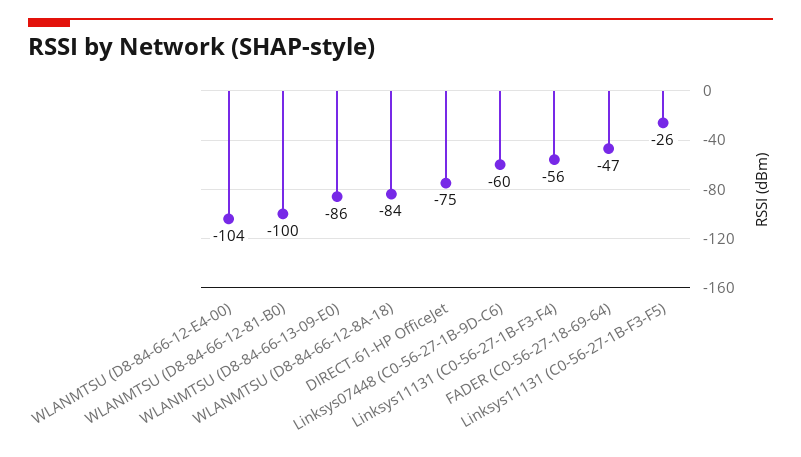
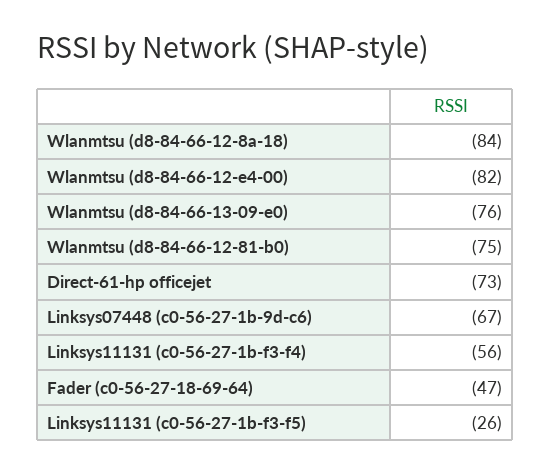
  {
-   "WLANMTSU (D8-84-66-12-E4-00)": -104,
+   "WLANMTSU (D8-84-66-12-E4-00)": -82,
-   "WLANMTSU (D8-84-66-12-81-B0)": -100,
+   "WLANMTSU (D8-84-66-12-81-B0)": -75,
-   "WLANMTSU (D8-84-66-13-09-E0)": -86,
+   "WLANMTSU (D8-84-66-13-09-E0)": -76,
    "WLANMTSU (D8-84-66-12-8A-18)": -84,
-   "DIRECT-61-HP OfficeJet": -75,
+   "DIRECT-61-HP OfficeJet": -73,
-   "Linksys07448 (C0-56-27-1B-9D-C6)": -60,
+   "Linksys07448 (C0-56-27-1B-9D-C6)": -67,
    "Linksys11131 (C0-56-27-1B-F3-F4)": -56,
    "FADER (C0-56-27-18-69-64)": -47,
    "Linksys11131 (C0-56-27-1B-F3-F5)": -26
  }

